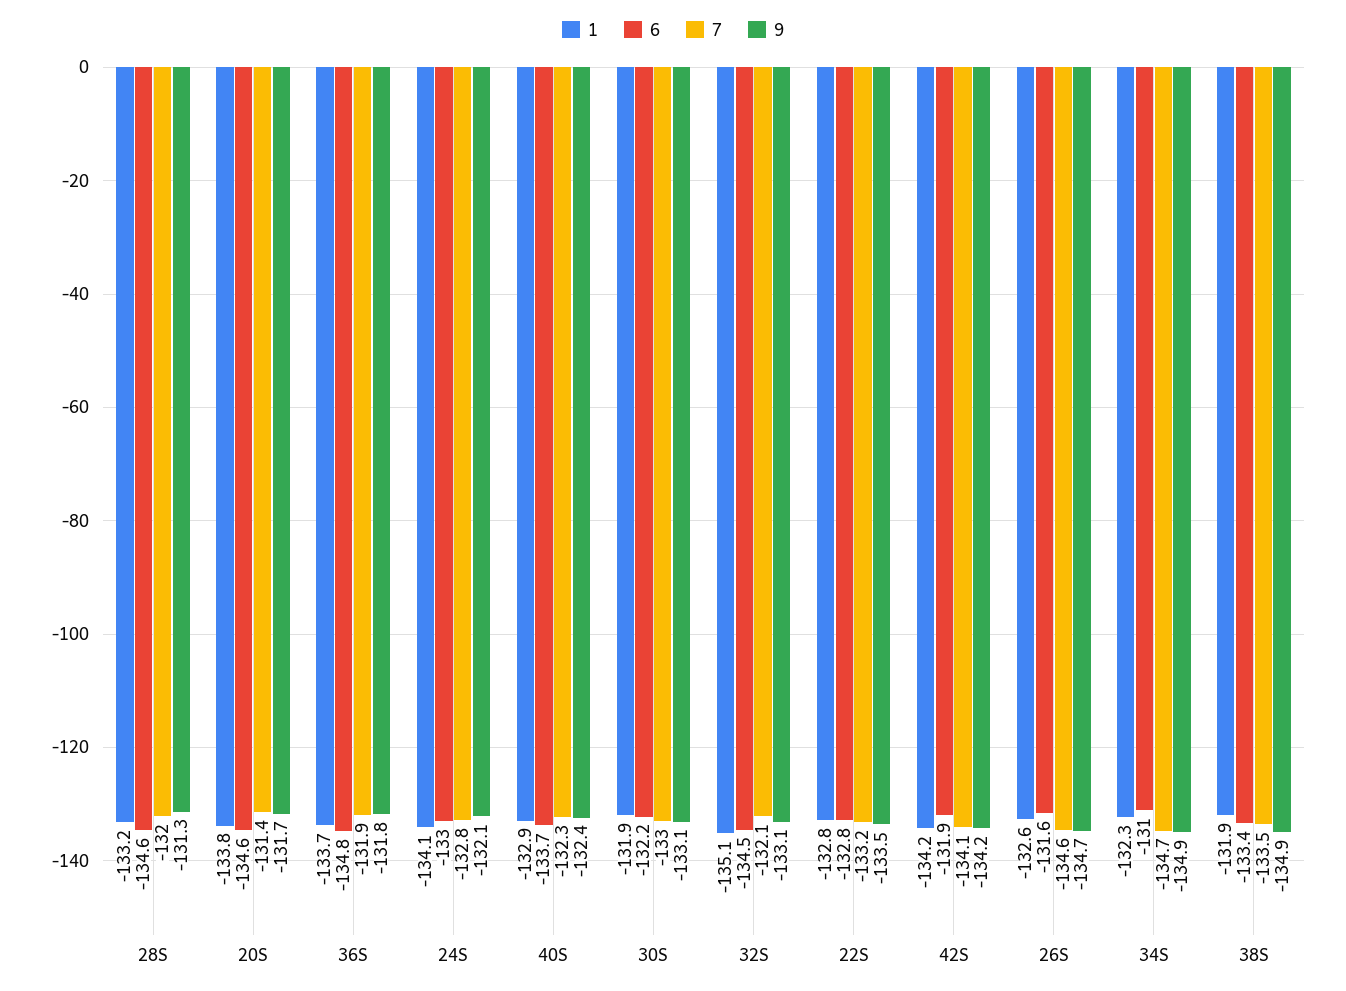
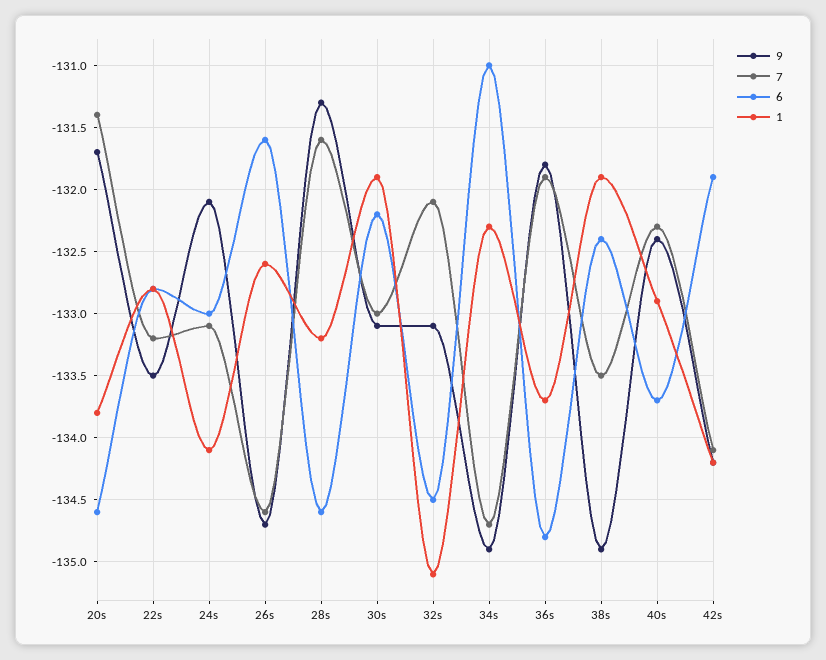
  {
    "1": {
      "28S": -133.2,
      "20S": -133.8,
      "36S": -133.7,
      "24S": -134.1,
      "40S": -132.9,
      "30S": -131.9,
      "32S": -135.1,
      "22S": -132.8,
      "42S": -134.2,
      "26S": -132.6,
      "34S": -132.3,
      "38S": -131.9
    },
    "6": {
      "28S": -134.6,
      "20S": -134.6,
      "36S": -134.8,
      "24S": -133,
      "40S": -133.7,
      "30S": -132.2,
      "32S": -134.5,
      "22S": -132.8,
      "42S": -131.9,
      "26S": -131.6,
      "34S": -131,
-     "38S": -133.4
+     "38S": -132.4
    },
    "7": {
-     "28S": -132,
+     "28S": -131.6,
      "20S": -131.4,
      "36S": -131.9,
-     "24S": -132.8,
+     "24S": -133.1,
      "40S": -132.3,
      "30S": -133,
      "32S": -132.1,
      "22S": -133.2,
      "42S": -134.1,
      "26S": -134.6,
      "34S": -134.7,
      "38S": -133.5
    },
    "9": {
      "28S": -131.3,
      "20S": -131.7,
      "36S": -131.8,
      "24S": -132.1,
      "40S": -132.4,
      "30S": -133.1,
      "32S": -133.1,
      "22S": -133.5,
      "42S": -134.2,
      "26S": -134.7,
      "34S": -134.9,
      "38S": -134.9
    }
  }

